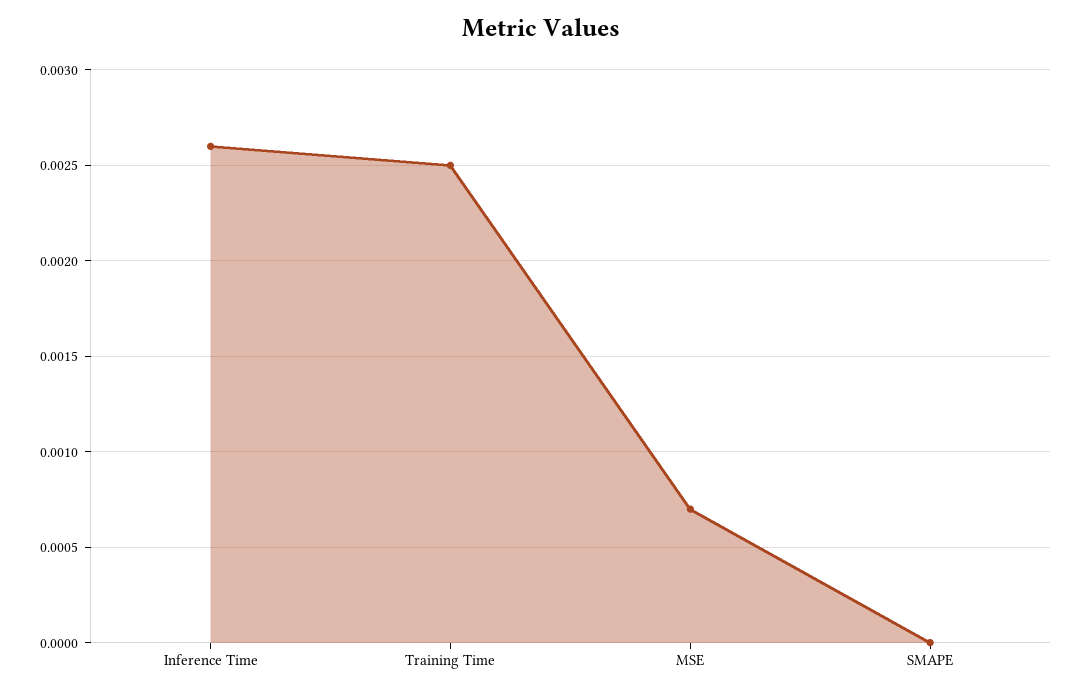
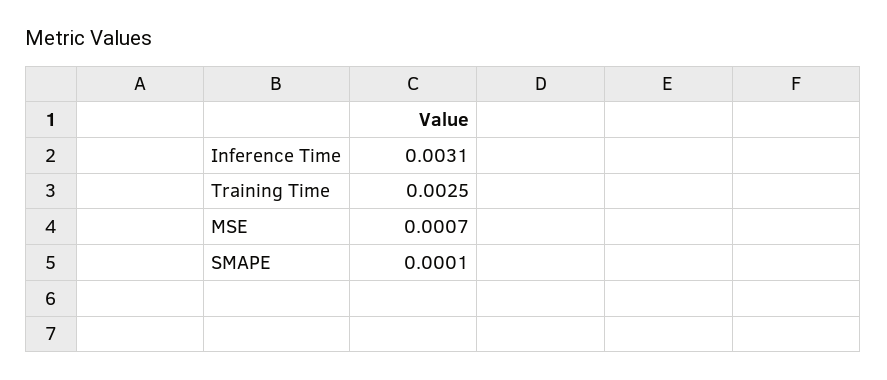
  {
-   "Inference Time": 0.0026,
+   "Inference Time": 0.0031,
    "Training Time": 0.0025,
    "MSE": 0.0007,
-   "SMAPE": 0
+   "SMAPE": 0.0001
  }

